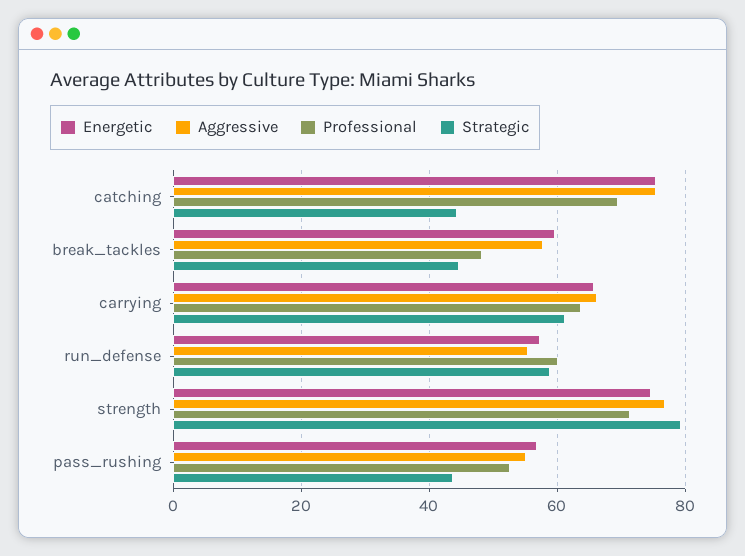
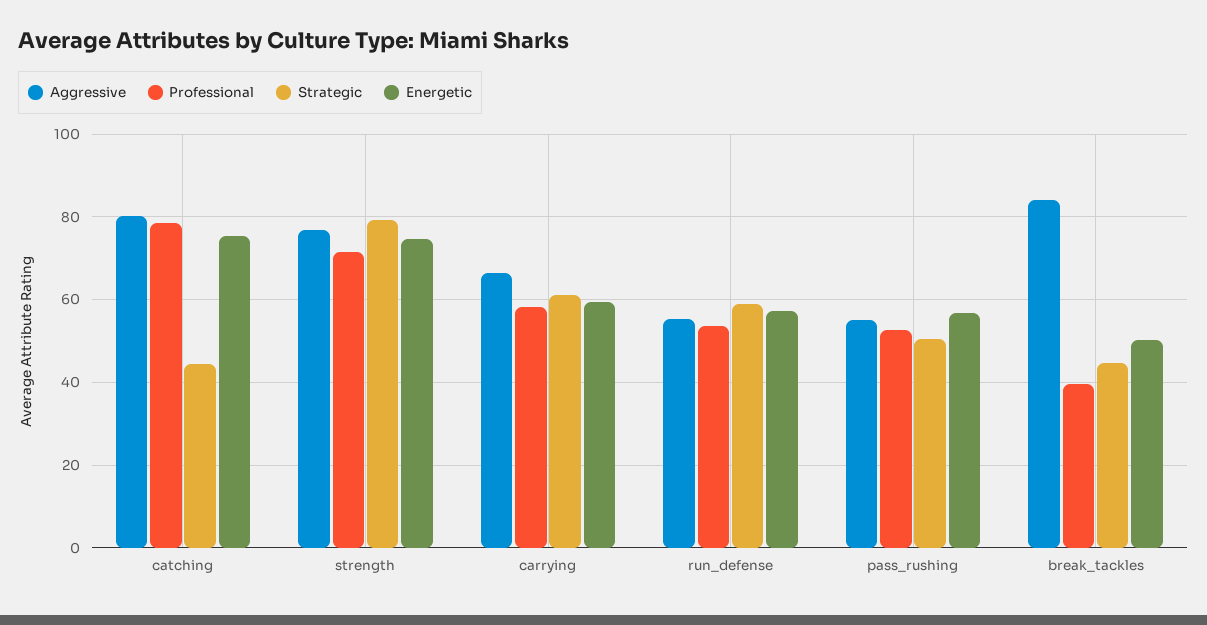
  {
    "Energetic": {
      "catching": 76,
-     "break_tackles": 60,
+     "break_tackles": 50,
-     "carrying": 66,
+     "carrying": 60,
      "run_defense": 58,
      "strength": 74,
      "pass_rushing": 56
    },
    "Aggressive": {
-     "catching": 76,
+     "catching": 80,
-     "break_tackles": 58,
+     "break_tackles": 84,
      "carrying": 66,
      "run_defense": 56,
      "strength": 76,
      "pass_rushing": 56
    },
    "Professional": {
-     "catching": 70,
+     "catching": 78,
-     "break_tackles": 48,
+     "break_tackles": 40,
-     "carrying": 64,
+     "carrying": 58,
-     "run_defense": 60,
+     "run_defense": 54,
      "strength": 72,
      "pass_rushing": 52
    },
    "Strategic": {
      "catching": 44,
      "break_tackles": 44,
      "carrying": 62,
      "run_defense": 58,
      "strength": 80,
-     "pass_rushing": 44
+     "pass_rushing": 50
    }
  }

